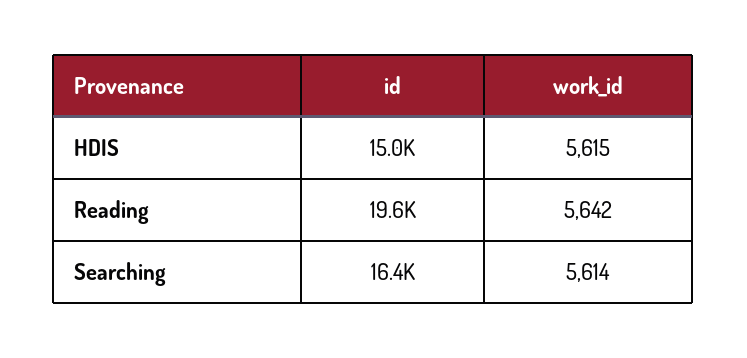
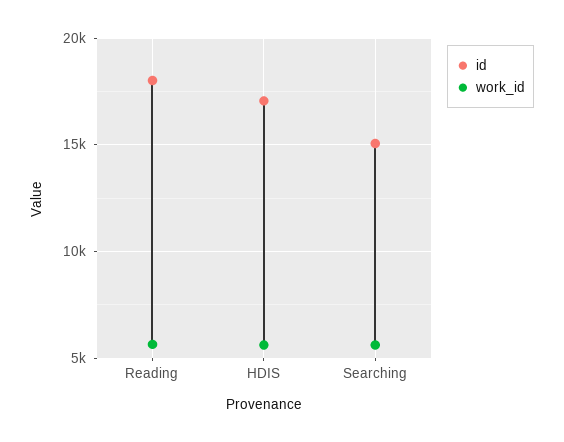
  {
    "id": {
-     "HDIS": 15000,
+     "HDIS": 17000,
-     "Reading": 19600,
+     "Reading": 18000,
-     "Searching": 16400
+     "Searching": 15000
    },
    "work_id": {
      "HDIS": 5615,
      "Reading": 5642,
      "Searching": 5614
    }
  }

